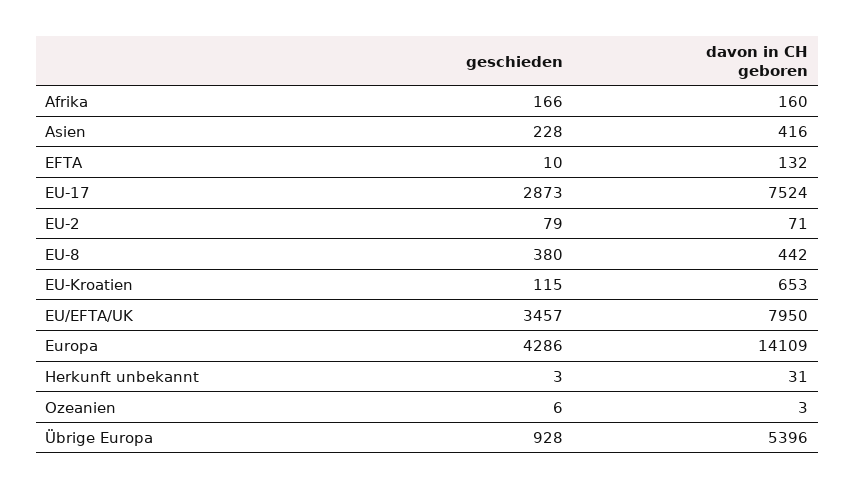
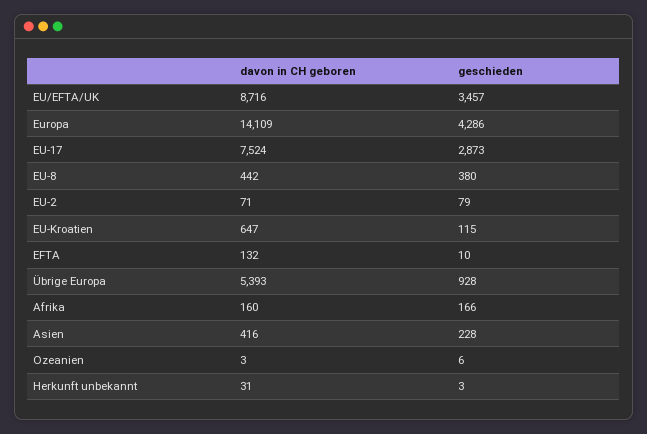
  {
    "geschieden": {
      "Afrika": 166,
      "Asien": 228,
      "EFTA": 10,
      "EU-17": 2873,
      "EU-2": 79,
      "EU-8": 380,
      "EU-Kroatien": 115,
      "EU/EFTA/UK": 3457,
      "Europa": 4286,
      "Herkunft unbekannt": 3,
      "Ozeanien": 6,
      "Übrige Europa": 928
    },
    "davon in CH geboren": {
      "Afrika": 160,
      "Asien": 416,
      "EFTA": 132,
      "EU-17": 7524,
      "EU-2": 71,
      "EU-8": 442,
-     "EU-Kroatien": 653,
+     "EU-Kroatien": 647,
-     "EU/EFTA/UK": 7950,
+     "EU/EFTA/UK": 8716,
      "Europa": 14109,
      "Herkunft unbekannt": 31,
      "Ozeanien": 3,
-     "Übrige Europa": 5396
+     "Übrige Europa": 5393
    }
  }

